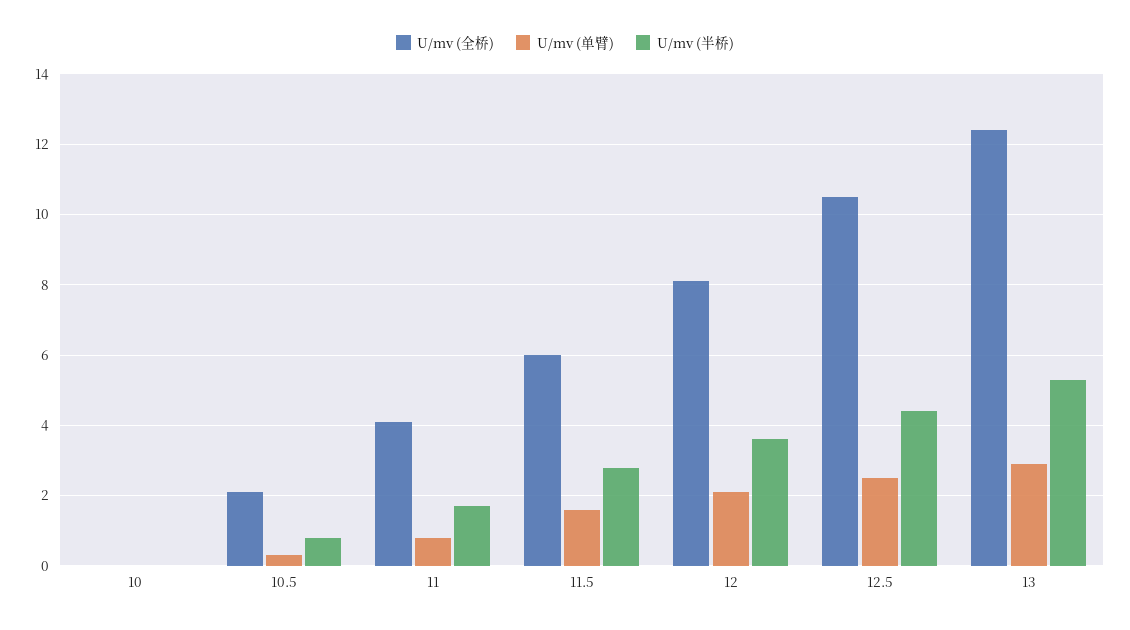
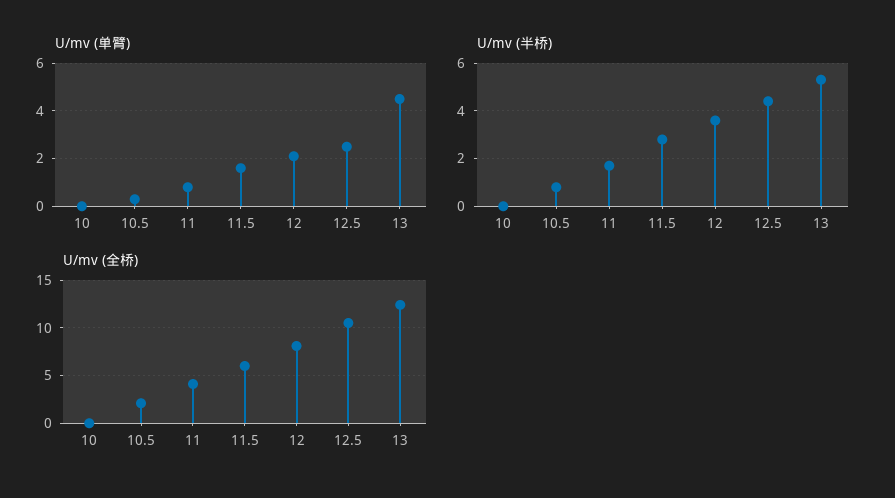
  {
    "U/mv (全桥)": {
      "10": 0,
      "10.5": 2,
      "11": 4,
      "11.5": 6,
      "12": 8,
      "12.5": 10.5,
      "13": 12.5
    },
    "U/mv (单臂)": {
      "10": 0,
      "10.5": 0.5,
      "11": 1,
      "11.5": 1.5,
      "12": 2,
      "12.5": 2.5,
-     "13": 3
+     "13": 4.5
    },
    "U/mv (半桥)": {
      "10": 0,
      "10.5": 1,
      "11": 1.5,
      "11.5": 3,
      "12": 3.5,
      "12.5": 4.5,
      "13": 5.5
    }
  }

